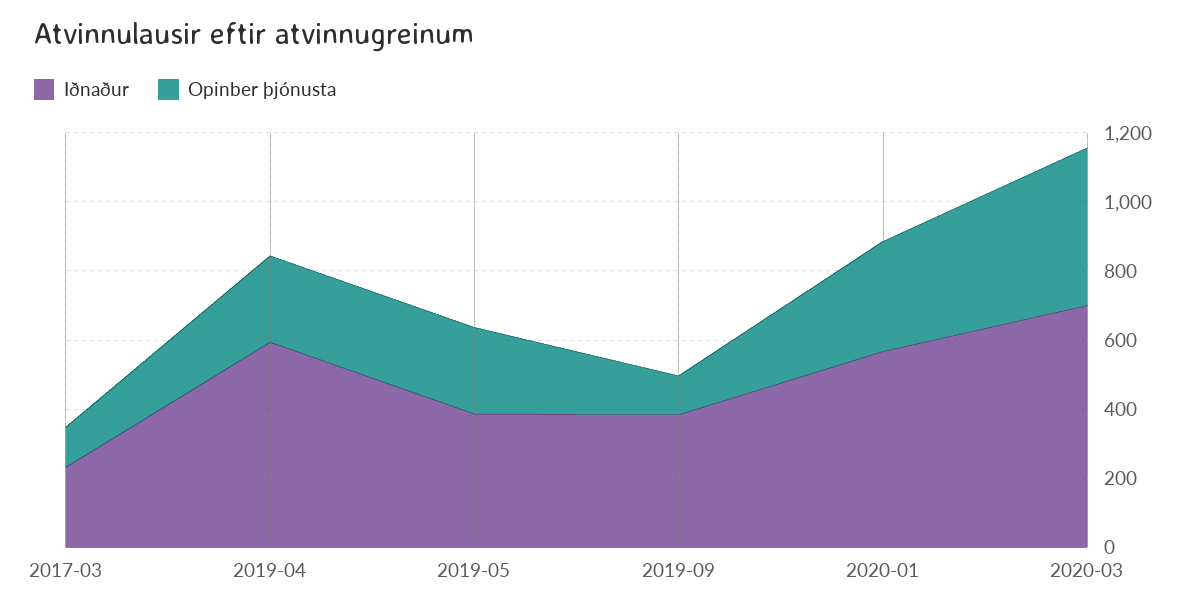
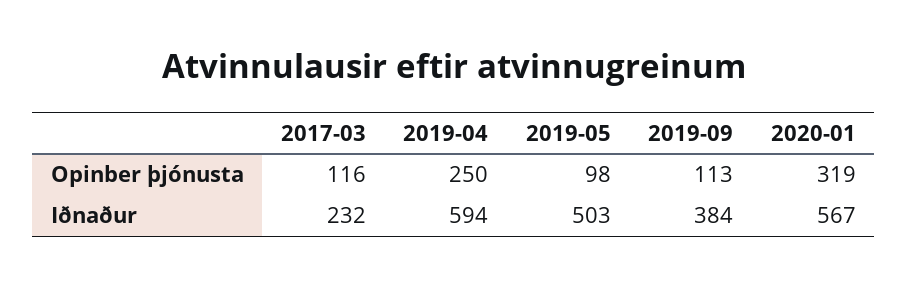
  {
    "Iðnaður": {
      "2017-03": 232,
      "2019-04": 594,
-     "2019-05": 400,
+     "2019-05": 503,
      "2019-09": 384,
-     "2020-01": 567,
+     "2020-01": 567
-     "2020-03": 700
    },
    "Opinber þjónusta": {
      "2017-03": 116,
      "2019-04": 250,
-     "2019-05": 250,
+     "2019-05": 98,
      "2019-09": 113,
-     "2020-01": 319,
+     "2020-01": 319
-     "2020-03": 450
    }
  }

